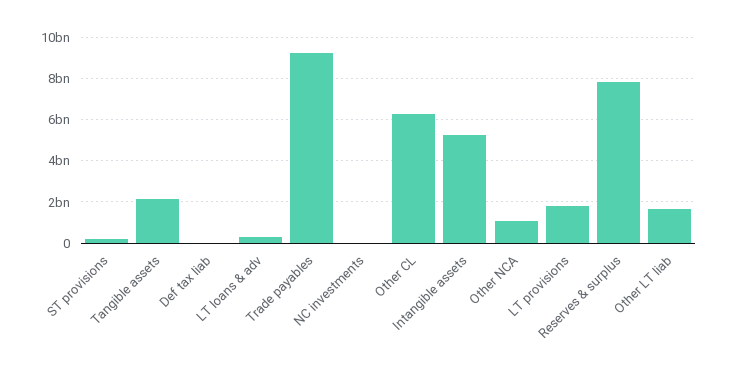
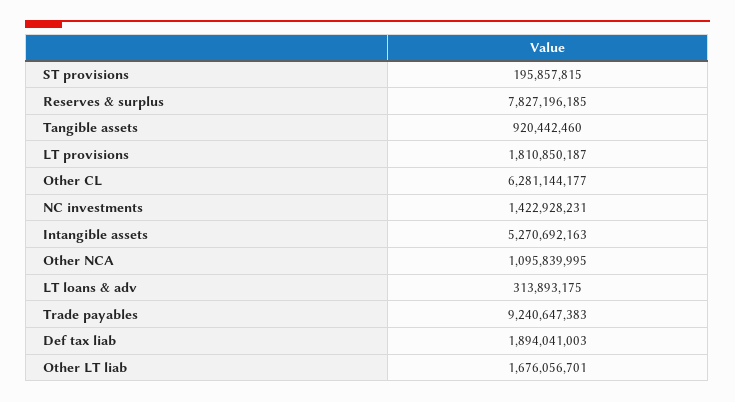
  {
    "ST provisions": 195857815,
-   "Tangible assets": 2000000000,
+   "Tangible assets": 920442460,
-   "Def tax liab": 0,
+   "Def tax liab": 1894041003,
    "LT loans & adv": 313893175,
    "Trade payables": 9240647383,
-   "NC investments": 0,
+   "NC investments": 1422928231,
    "Other CL": 6281144177,
    "Intangible assets": 5270692163,
    "Other NCA": 1095839995,
    "LT provisions": 1810850187,
    "Reserves & surplus": 7827196185,
    "Other LT liab": 1676056701
  }

